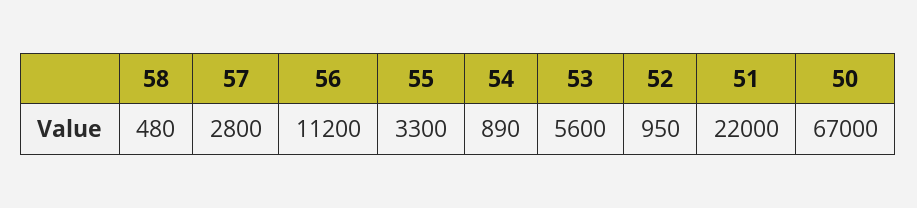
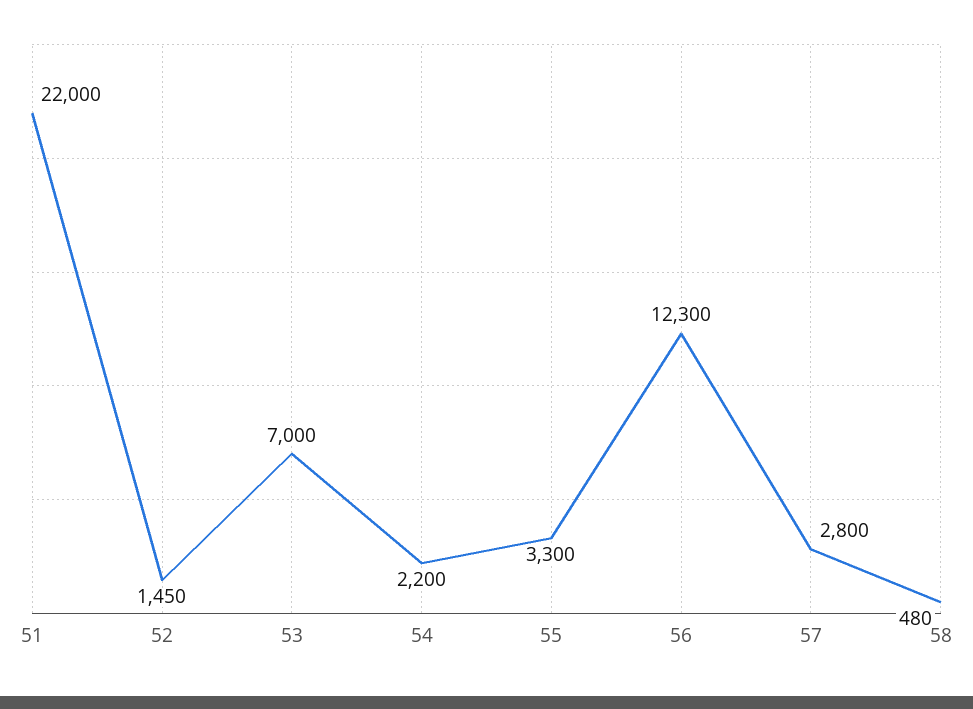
  {
    "58": 480,
    "57": 2800,
-   "56": 11200,
+   "56": 12300,
    "55": 3300,
-   "54": 890,
+   "54": 2200,
-   "53": 5600,
+   "53": 7000,
-   "52": 950,
+   "52": 1450,
-   "51": 22000,
+   "51": 22000
-   "50": 67000
  }

